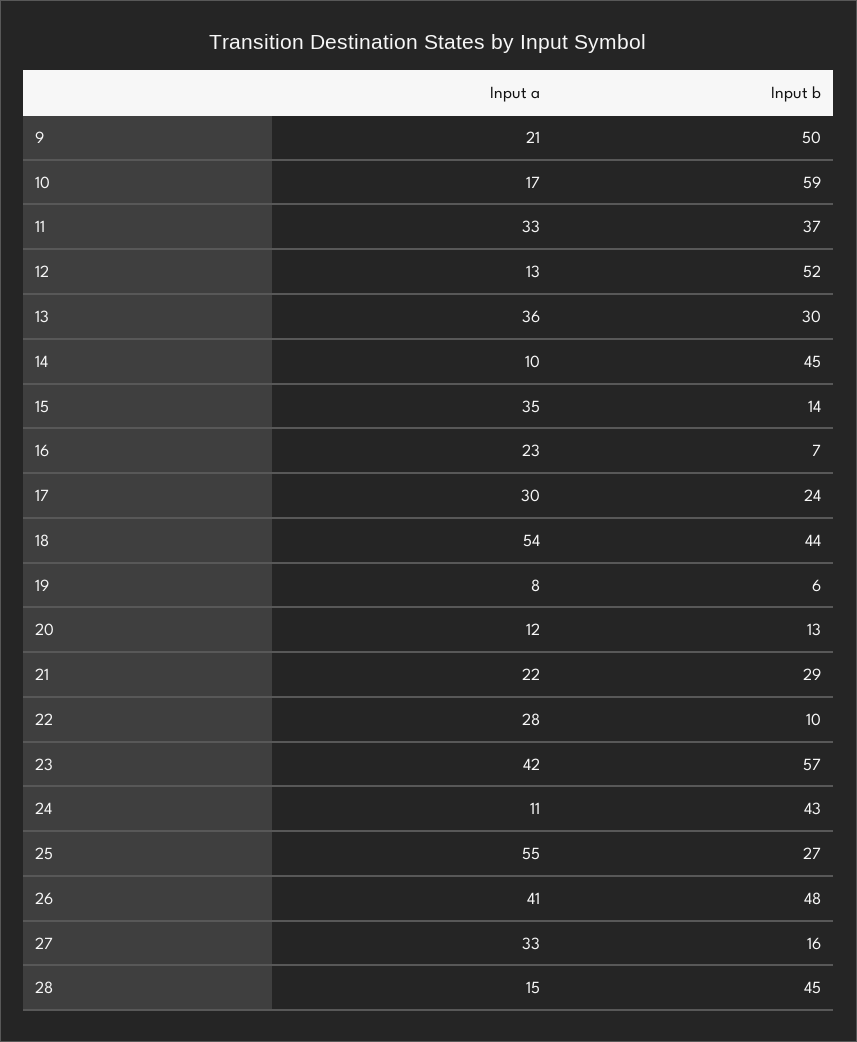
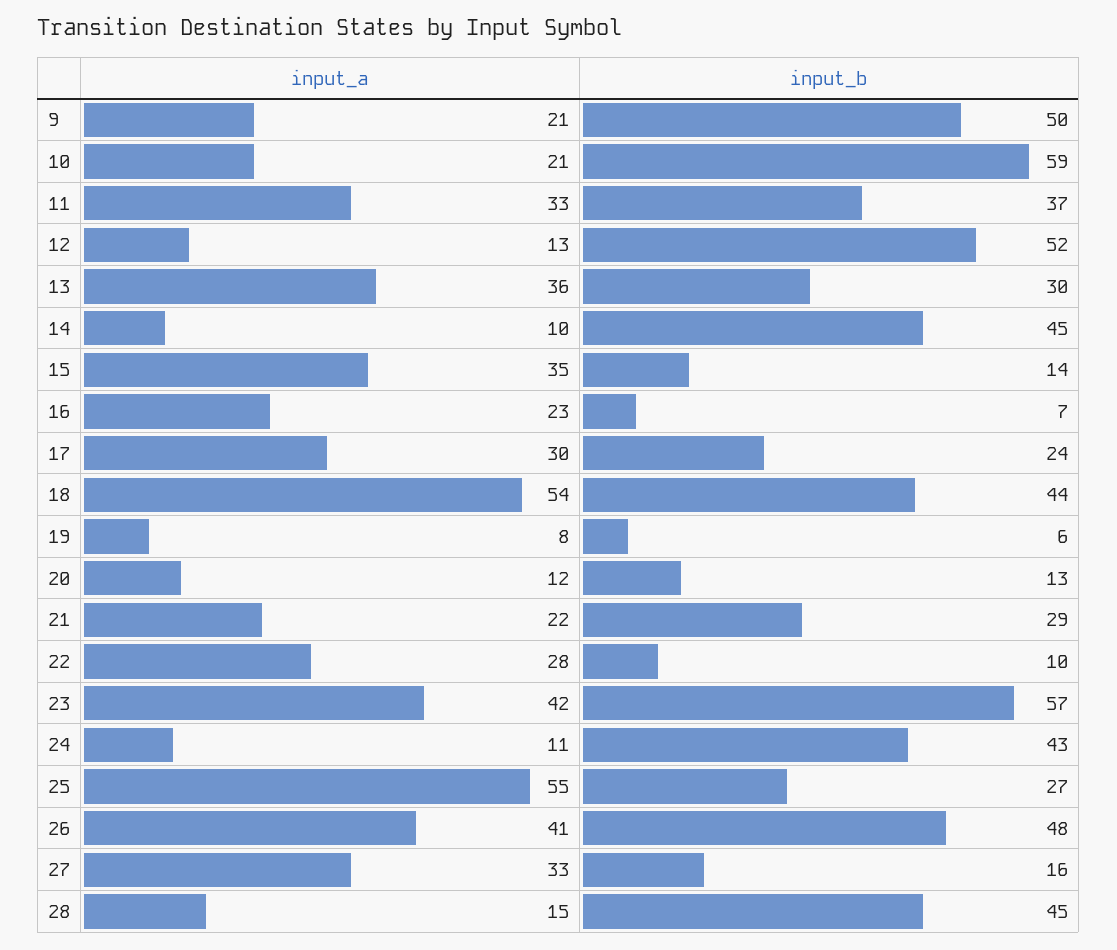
  {
    "Input a": {
      "9": 21,
-     "10": 17,
+     "10": 21,
      "11": 33,
      "12": 13,
      "13": 36,
      "14": 10,
      "15": 35,
      "16": 23,
      "17": 30,
      "18": 54,
      "19": 8,
      "20": 12,
      "21": 22,
      "22": 28,
      "23": 42,
      "24": 11,
      "25": 55,
      "26": 41,
      "27": 33,
      "28": 15
    },
    "Input b": {
      "9": 50,
      "10": 59,
      "11": 37,
      "12": 52,
      "13": 30,
      "14": 45,
      "15": 14,
      "16": 7,
      "17": 24,
      "18": 44,
      "19": 6,
      "20": 13,
      "21": 29,
      "22": 10,
      "23": 57,
      "24": 43,
      "25": 27,
      "26": 48,
      "27": 16,
      "28": 45
    }
  }

